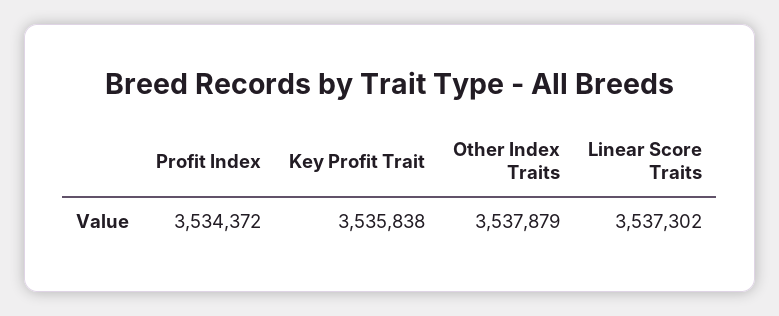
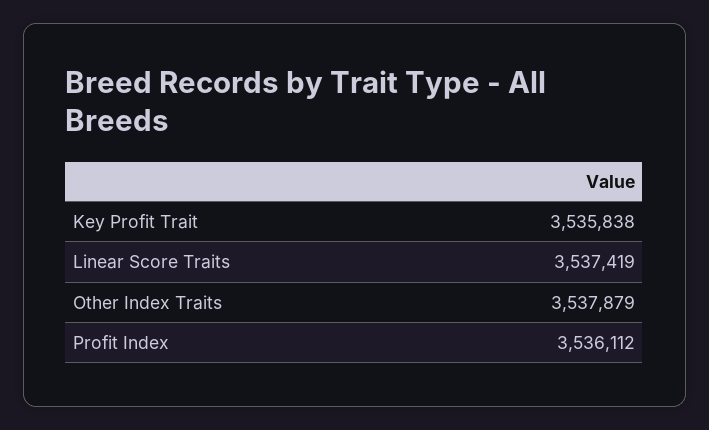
  {
-   "Profit Index": 3534372,
+   "Profit Index": 3536112,
    "Key Profit Trait": 3535838,
    "Other Index Traits": 3537879,
-   "Linear Score Traits": 3537302
+   "Linear Score Traits": 3537419
  }

